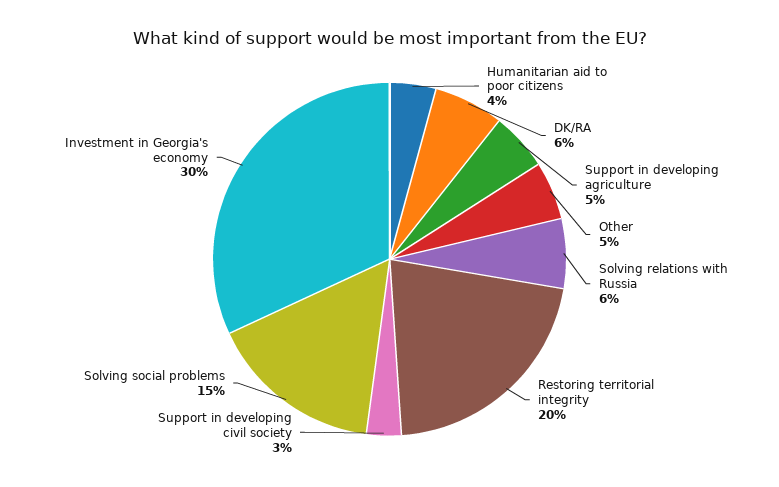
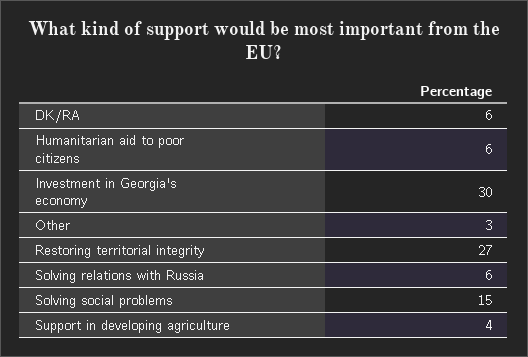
  {
-   "Humanitarian aid to poor citizens": 4,
+   "Humanitarian aid to poor citizens": 6,
    "DK/RA": 6,
-   "Support in developing agriculture": 5,
+   "Support in developing agriculture": 4,
-   "Other": 5,
+   "Other": 3,
    "Solving relations with Russia": 6,
-   "Restoring territorial integrity": 20,
+   "Restoring territorial integrity": 27,
-   "Support in developing civil society": 3,
    "Solving social problems": 15,
    "Investment in Georgia's economy": 30
  }

